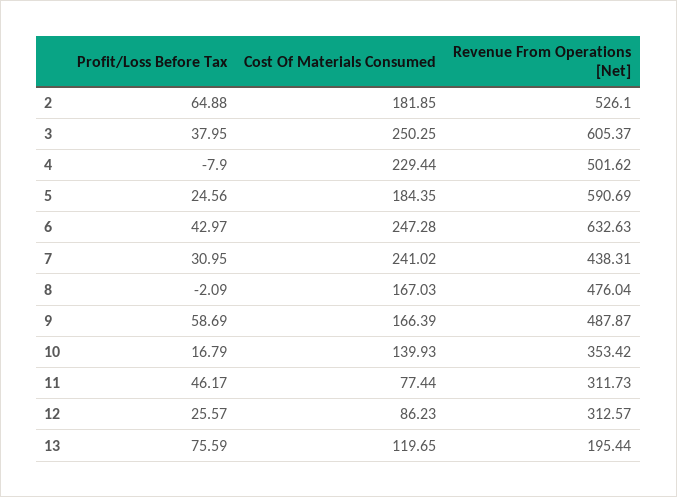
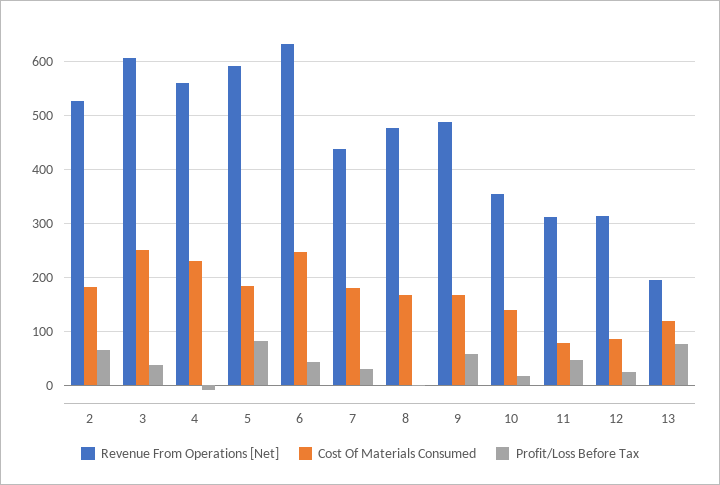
  {
    "Profit/Loss Before Tax": {
      "2": 64.88,
      "3": 37.95,
      "4": -7.9,
-     "5": 24.56,
+     "5": 80,
      "6": 42.97,
      "7": 30.95,
      "8": -2.09,
      "9": 58.69,
      "10": 16.79,
      "11": 46.17,
      "12": 25.57,
      "13": 75.59
    },
    "Cost Of Materials Consumed": {
      "2": 181.85,
      "3": 250.25,
      "4": 229.44,
      "5": 184.35,
      "6": 247.28,
-     "7": 241.02,
+     "7": 180,
      "8": 167.03,
      "9": 166.39,
      "10": 139.93,
      "11": 77.44,
      "12": 86.23,
      "13": 119.65
    },
    "Revenue From Operations [Net]": {
      "2": 526.1,
      "3": 605.37,
-     "4": 501.62,
+     "4": 560,
      "5": 590.69,
      "6": 632.63,
      "7": 438.31,
      "8": 476.04,
      "9": 487.87,
      "10": 353.42,
      "11": 311.73,
      "12": 312.57,
      "13": 195.44
    }
  }

